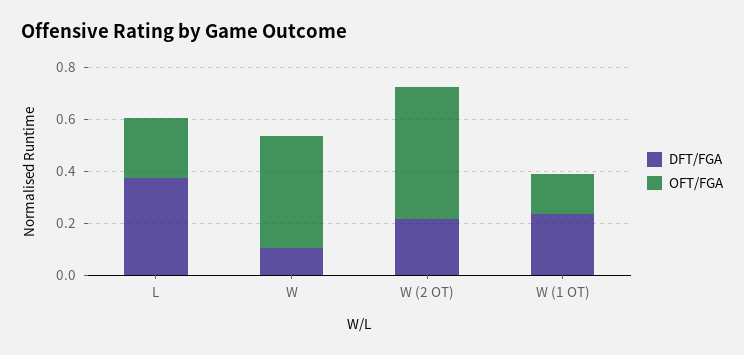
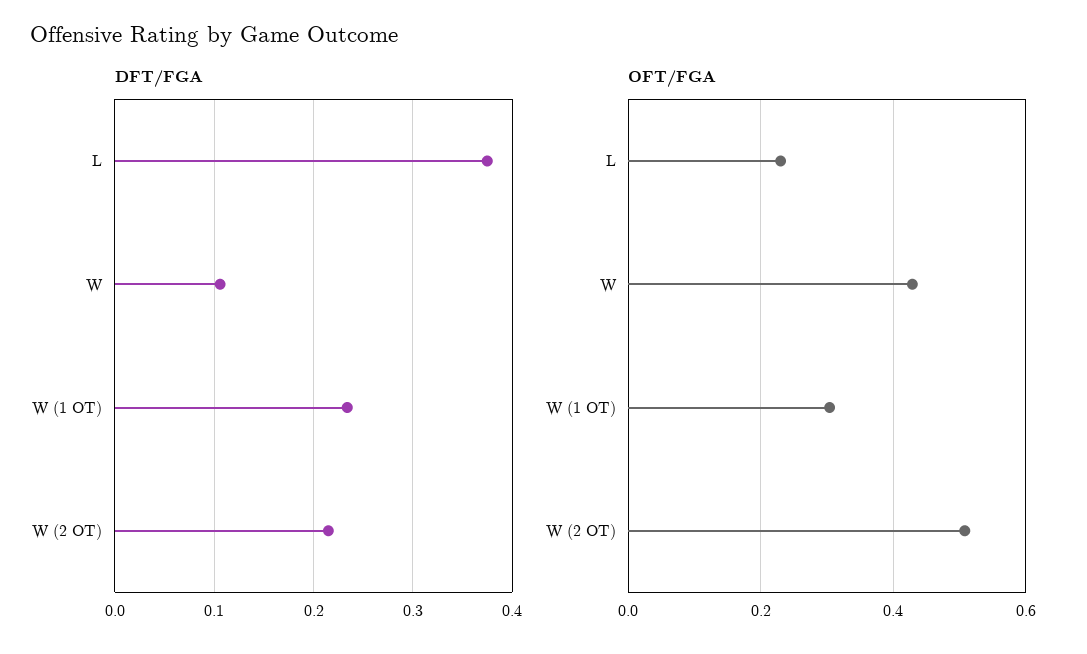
  {
    "DFT/FGA": {
      "L": 0.38,
      "W": 0.11,
      "W (2 OT)": 0.22,
      "W (1 OT)": 0.23
    },
    "OFT/FGA": {
      "L": 0.24,
      "W": 0.42,
      "W (2 OT)": 0.5,
-     "W (1 OT)": 0.15
+     "W (1 OT)": 0.3
    }
  }

